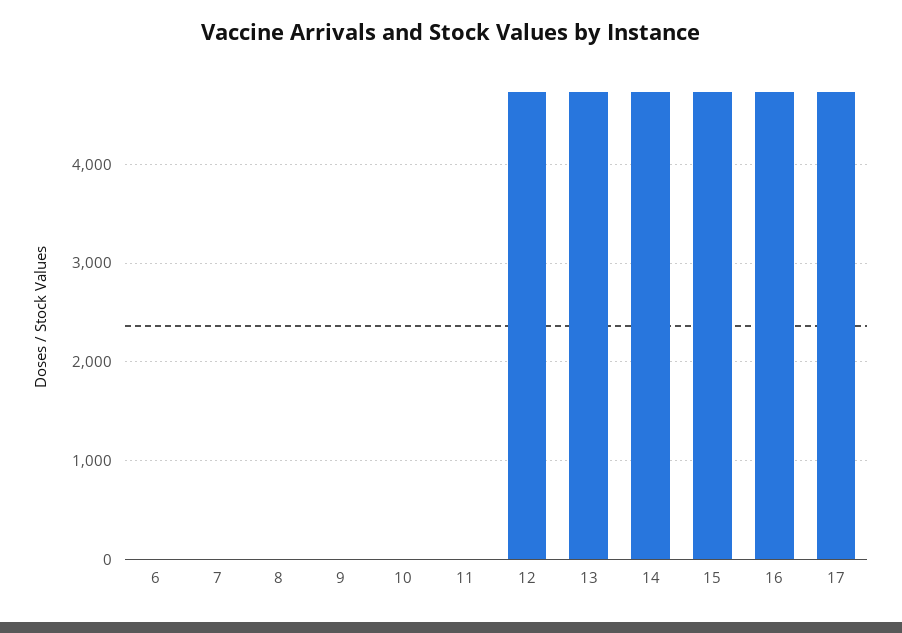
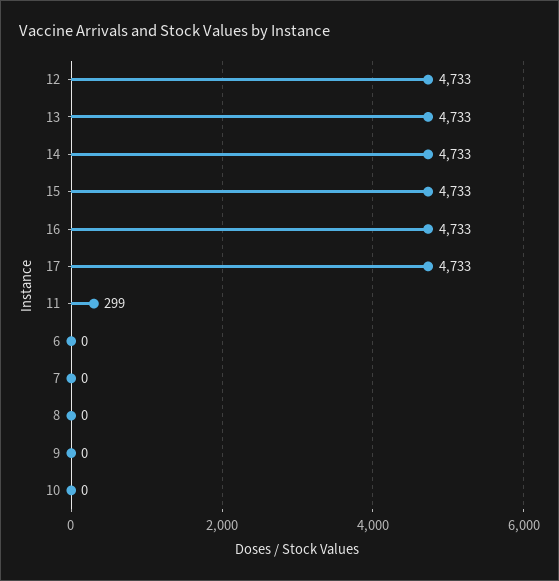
  {
    "6": 0,
    "7": 0,
    "8": 0,
    "9": 0,
    "10": 0,
-   "11": 0,
+   "11": 299,
    "12": 4733,
    "13": 4733,
    "14": 4733,
    "15": 4733,
    "16": 4733,
    "17": 4733
  }

